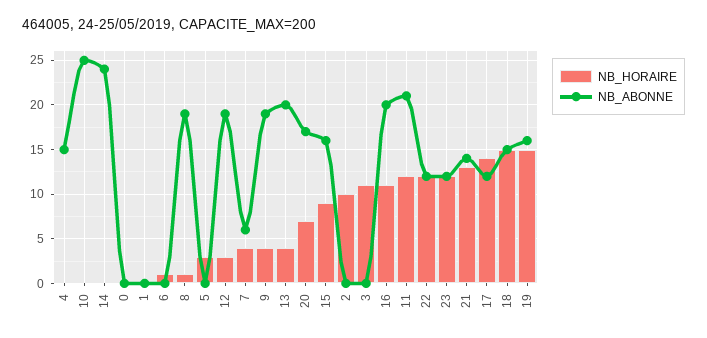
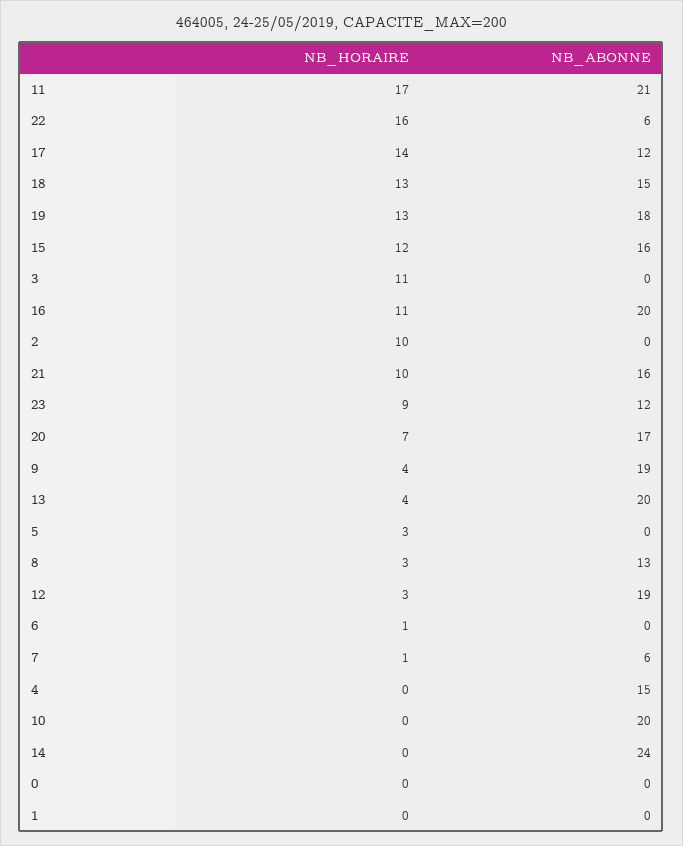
  {
    "NB_HORAIRE": {
      "4": 0,
      "10": 0,
      "14": 0,
      "0": 0,
      "1": 0,
      "6": 1,
-     "8": 1,
+     "8": 3,
      "5": 3,
      "12": 3,
-     "7": 4,
+     "7": 1,
      "9": 4,
      "13": 4,
      "20": 7,
-     "15": 9,
+     "15": 12,
      "2": 10,
      "3": 11,
      "16": 11,
-     "11": 12,
+     "11": 17,
-     "22": 12,
+     "22": 16,
-     "23": 12,
+     "23": 9,
-     "21": 13,
+     "21": 10,
      "17": 14,
-     "18": 15,
+     "18": 13,
-     "19": 15
+     "19": 13
    },
    "NB_ABONNE": {
      "4": 15,
-     "10": 25,
+     "10": 20,
      "14": 24,
      "0": 0,
      "1": 0,
      "6": 0,
-     "8": 19,
+     "8": 13,
      "5": 0,
      "12": 19,
      "7": 6,
      "9": 19,
      "13": 20,
      "20": 17,
      "15": 16,
      "2": 0,
      "3": 0,
      "16": 20,
      "11": 21,
-     "22": 12,
+     "22": 6,
      "23": 12,
-     "21": 14,
+     "21": 16,
      "17": 12,
      "18": 15,
-     "19": 16
+     "19": 18
    }
  }

